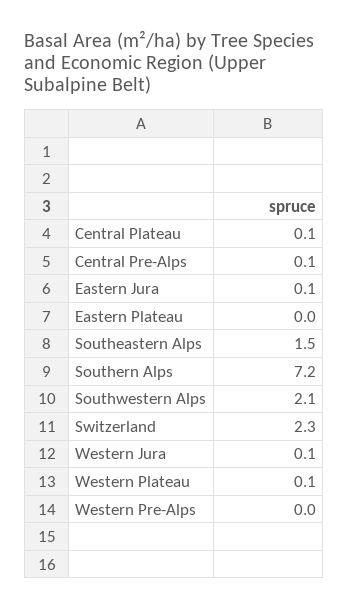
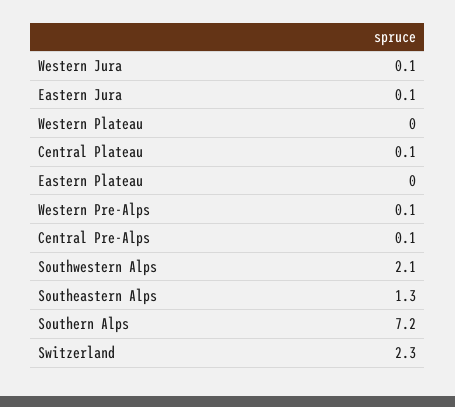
  {
    "Central Plateau": 0.1,
    "Central Pre-Alps": 0.1,
    "Eastern Jura": 0.1,
    "Eastern Plateau": 0,
-   "Southeastern Alps": 1.5,
+   "Southeastern Alps": 1.3,
    "Southern Alps": 7.2,
    "Southwestern Alps": 2.1,
    "Switzerland": 2.3,
    "Western Jura": 0.1,
-   "Western Plateau": 0.1,
+   "Western Plateau": 0,
-   "Western Pre-Alps": 0
+   "Western Pre-Alps": 0.1
  }

